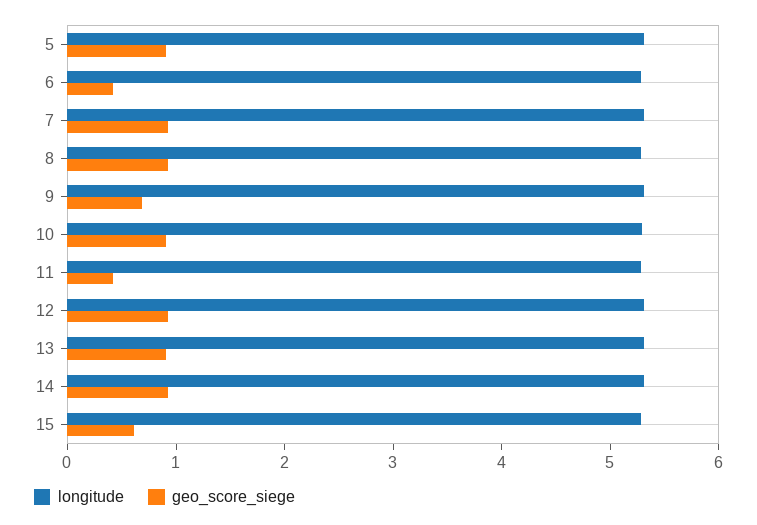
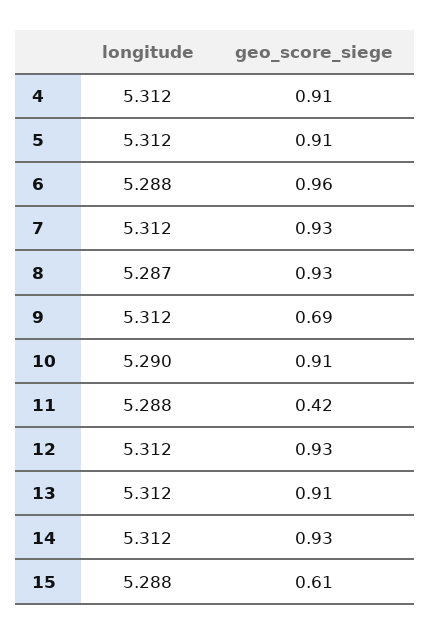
  {
    "longitude": {
      "5": 5.312,
      "6": 5.288,
      "7": 5.312,
      "8": 5.287,
      "9": 5.312,
      "10": 5.29,
      "11": 5.288,
      "12": 5.312,
      "13": 5.312,
      "14": 5.312,
-     "15": 5.288
+     "15": 5.288,
+     "4": 5.312
    },
    "geo_score_siege": {
      "5": 0.91,
-     "6": 0.4,
+     "6": 0.96,
      "7": 0.93,
      "8": 0.93,
      "9": 0.69,
      "10": 0.91,
      "11": 0.42,
      "12": 0.93,
      "13": 0.91,
      "14": 0.93,
-     "15": 0.61
+     "15": 0.61,
+     "4": 0.91
    }
  }

